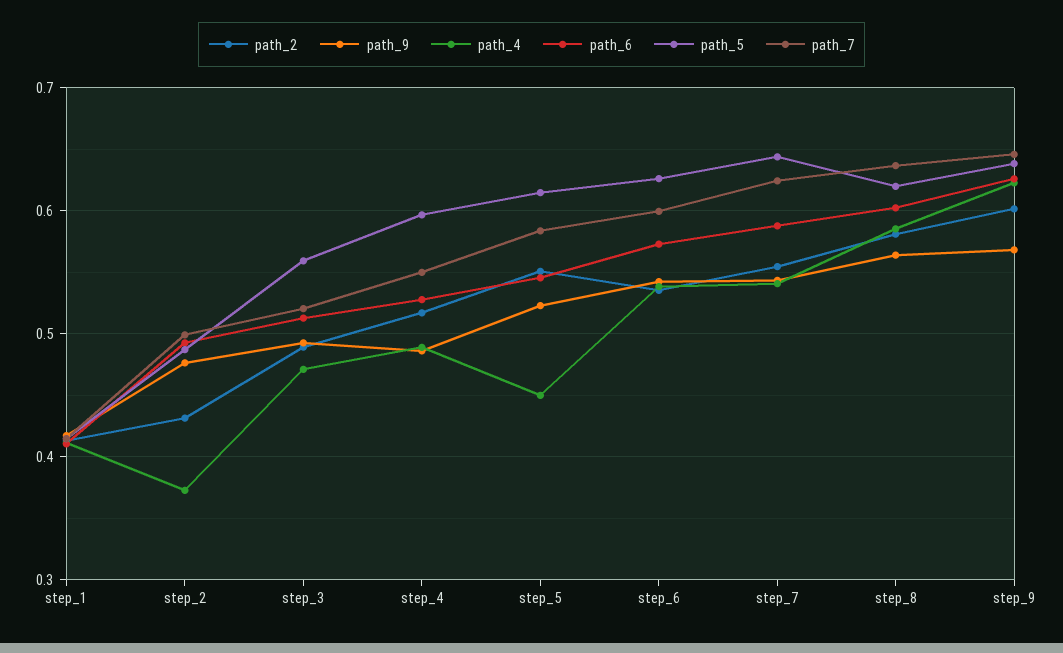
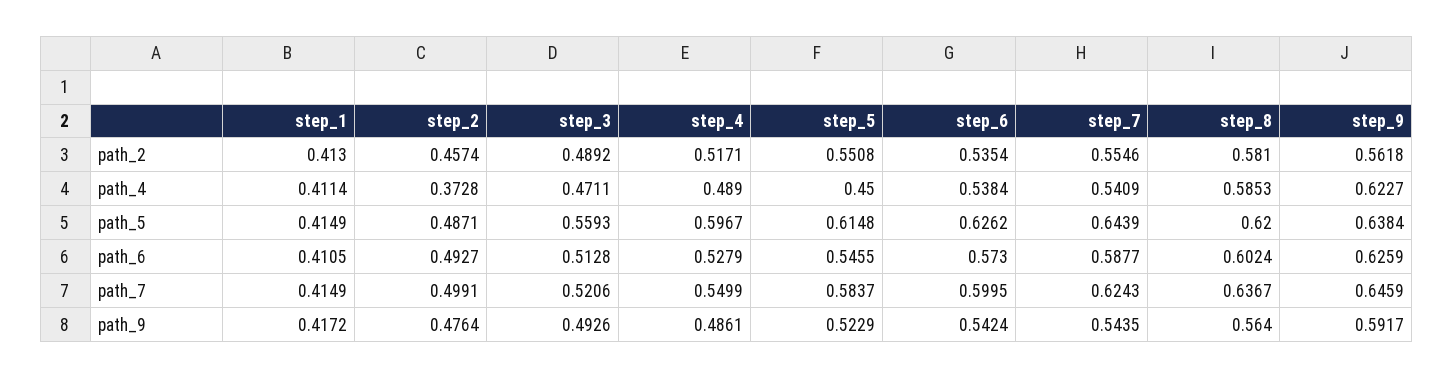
  {
    "path_2": {
      "step_1": 0.413,
-     "step_2": 0.43,
+     "step_2": 0.4574,
      "step_3": 0.4892,
      "step_4": 0.5171,
      "step_5": 0.5508,
      "step_6": 0.5354,
      "step_7": 0.5546,
      "step_8": 0.581,
-     "step_9": 0.6
+     "step_9": 0.5618
    },
    "path_9": {
      "step_1": 0.4172,
      "step_2": 0.4764,
      "step_3": 0.4926,
      "step_4": 0.4861,
      "step_5": 0.5229,
      "step_6": 0.5424,
      "step_7": 0.5435,
      "step_8": 0.564,
-     "step_9": 0.57
+     "step_9": 0.5917
    },
    "path_4": {
      "step_1": 0.4114,
      "step_2": 0.3728,
      "step_3": 0.4711,
      "step_4": 0.489,
      "step_5": 0.45,
      "step_6": 0.5384,
      "step_7": 0.5409,
      "step_8": 0.5853,
      "step_9": 0.6227
    },
    "path_6": {
      "step_1": 0.4105,
      "step_2": 0.4927,
      "step_3": 0.5128,
      "step_4": 0.5279,
      "step_5": 0.5455,
      "step_6": 0.573,
      "step_7": 0.5877,
      "step_8": 0.6024,
      "step_9": 0.6259
    },
    "path_5": {
      "step_1": 0.4149,
      "step_2": 0.4871,
      "step_3": 0.5593,
      "step_4": 0.5967,
      "step_5": 0.6148,
      "step_6": 0.6262,
      "step_7": 0.6439,
      "step_8": 0.62,
      "step_9": 0.6384
    },
    "path_7": {
      "step_1": 0.4149,
      "step_2": 0.4991,
      "step_3": 0.5206,
      "step_4": 0.5499,
      "step_5": 0.5837,
      "step_6": 0.5995,
      "step_7": 0.6243,
      "step_8": 0.6367,
      "step_9": 0.6459
    }
  }

